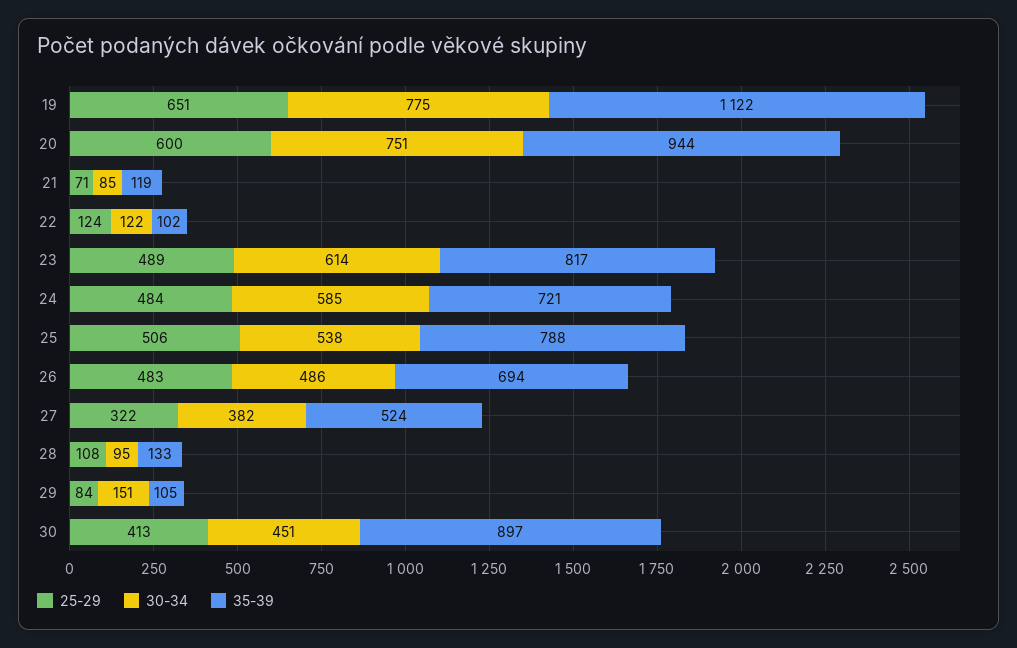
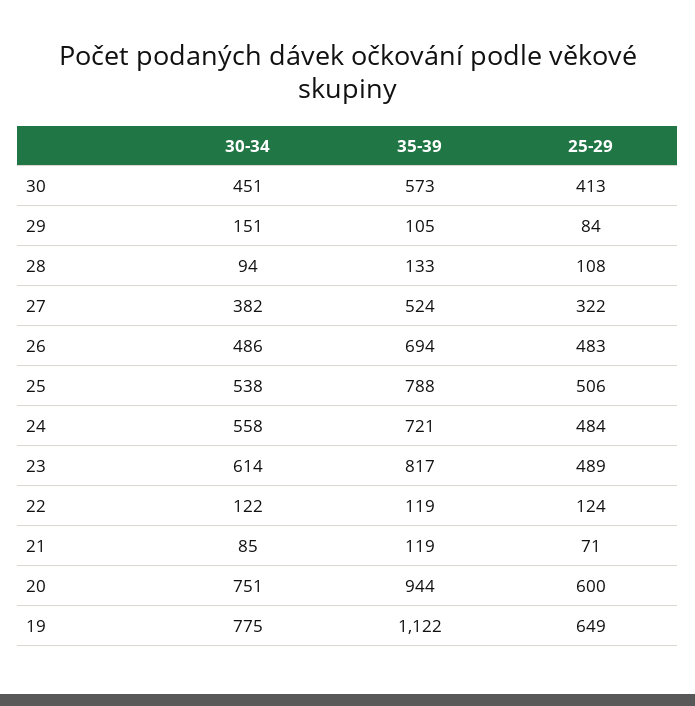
  {
    "25-29": {
-     "19": 651,
+     "19": 649,
      "20": 600,
      "21": 71,
      "22": 124,
      "23": 489,
      "24": 484,
      "25": 506,
      "26": 483,
      "27": 322,
      "28": 108,
      "29": 84,
      "30": 413
    },
    "30-34": {
      "19": 775,
      "20": 751,
      "21": 85,
      "22": 122,
      "23": 614,
-     "24": 585,
+     "24": 558,
      "25": 538,
      "26": 486,
      "27": 382,
-     "28": 95,
+     "28": 94,
      "29": 151,
      "30": 451
    },
    "35-39": {
      "19": 1122,
      "20": 944,
      "21": 119,
-     "22": 102,
+     "22": 119,
      "23": 817,
      "24": 721,
      "25": 788,
      "26": 694,
      "27": 524,
      "28": 133,
      "29": 105,
-     "30": 897
+     "30": 573
    }
  }

